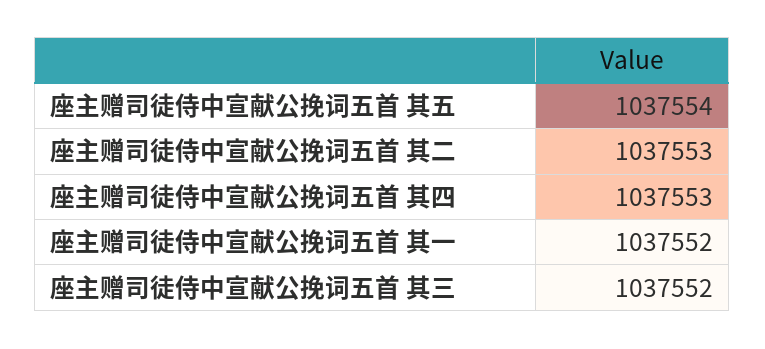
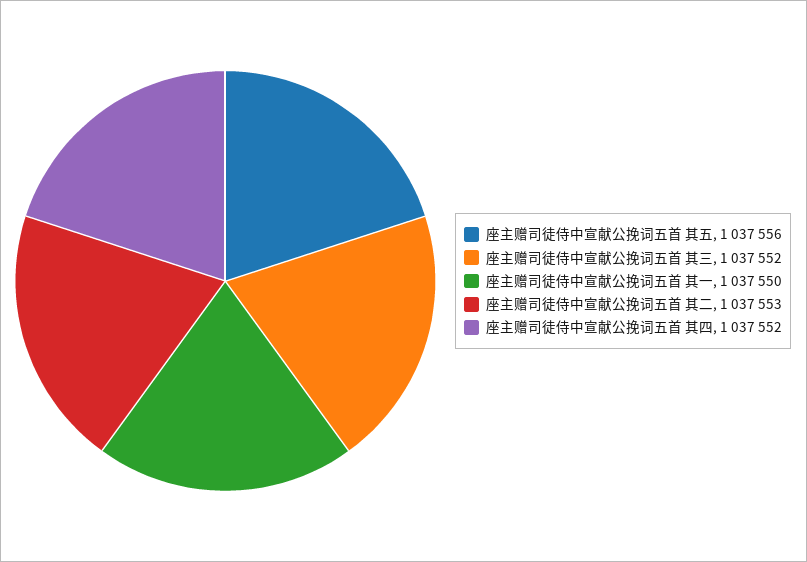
  {
-   "座主赠司徒侍中宣献公挽词五首 其五": 1037554,
+   "座主赠司徒侍中宣献公挽词五首 其五": 1037556,
    "座主赠司徒侍中宣献公挽词五首 其二": 1037553,
-   "座主赠司徒侍中宣献公挽词五首 其四": 1037553,
+   "座主赠司徒侍中宣献公挽词五首 其四": 1037552,
-   "座主赠司徒侍中宣献公挽词五首 其一": 1037552,
+   "座主赠司徒侍中宣献公挽词五首 其一": 1037550,
    "座主赠司徒侍中宣献公挽词五首 其三": 1037552
  }

